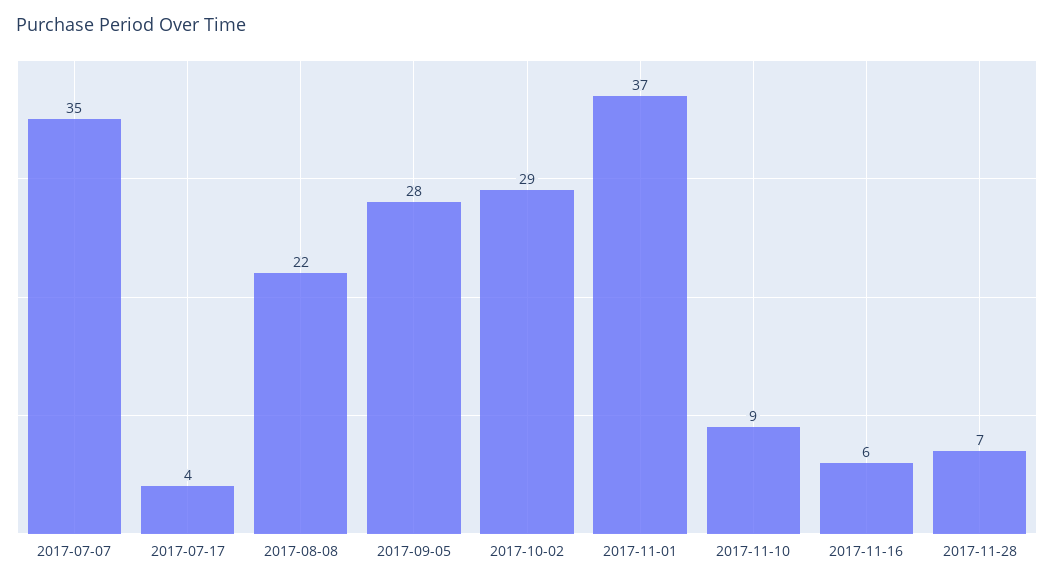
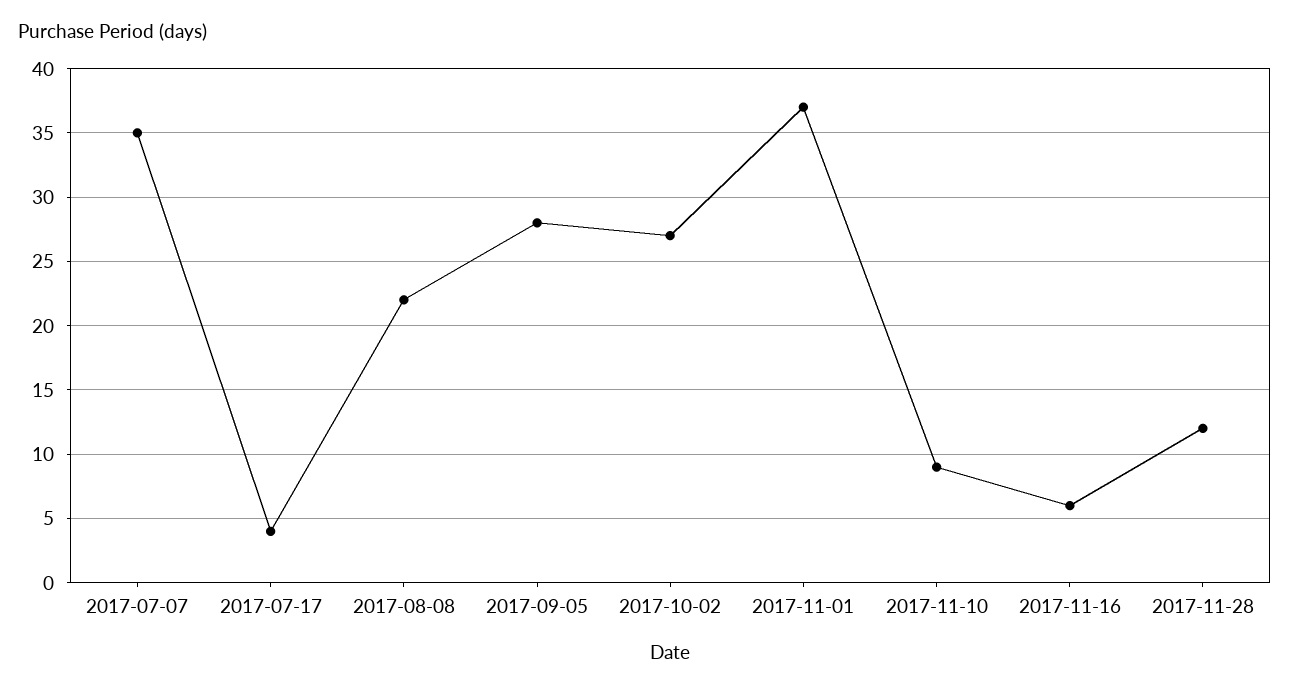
  {
    "2017-07-07": 35,
    "2017-07-17": 4,
    "2017-08-08": 22,
    "2017-09-05": 28,
-   "2017-10-02": 29,
+   "2017-10-02": 27,
    "2017-11-01": 37,
    "2017-11-10": 9,
    "2017-11-16": 6,
-   "2017-11-28": 7
+   "2017-11-28": 12
  }

